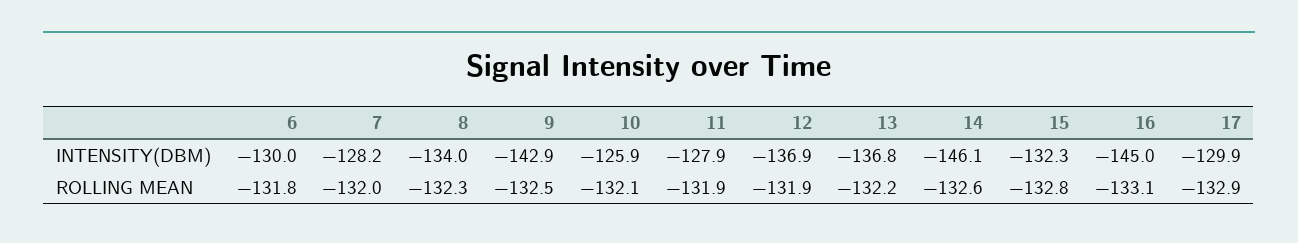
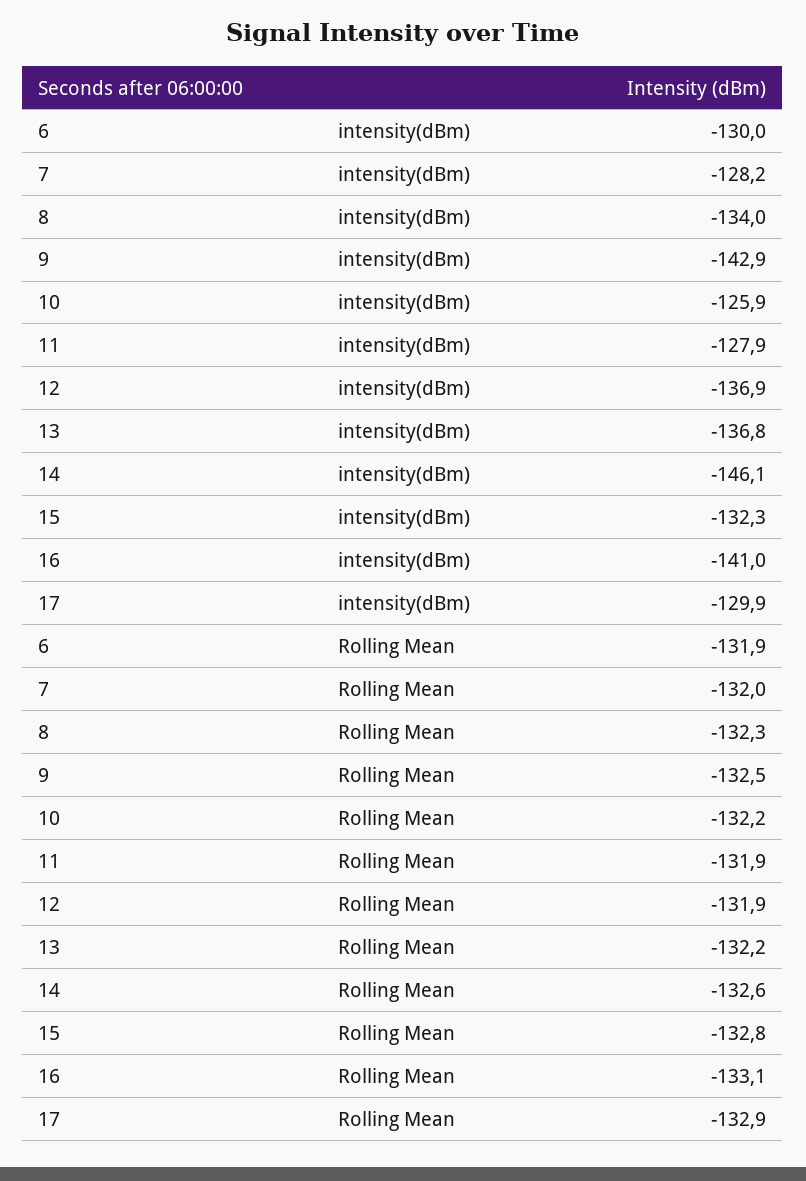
  {
    "6": {
      "INTENSITY(DBM)": -130,
-     "ROLLING MEAN": -131.8
+     "ROLLING MEAN": -131.9
    },
    "7": {
      "INTENSITY(DBM)": -128.2,
      "ROLLING MEAN": -132
    },
    "8": {
      "INTENSITY(DBM)": -134,
      "ROLLING MEAN": -132.3
    },
    "9": {
      "INTENSITY(DBM)": -142.9,
      "ROLLING MEAN": -132.5
    },
    "10": {
      "INTENSITY(DBM)": -125.9,
-     "ROLLING MEAN": -132.1
+     "ROLLING MEAN": -132.2
    },
    "11": {
      "INTENSITY(DBM)": -127.9,
      "ROLLING MEAN": -131.9
    },
    "12": {
      "INTENSITY(DBM)": -136.9,
      "ROLLING MEAN": -131.9
    },
    "13": {
      "INTENSITY(DBM)": -136.8,
      "ROLLING MEAN": -132.2
    },
    "14": {
      "INTENSITY(DBM)": -146.1,
      "ROLLING MEAN": -132.6
    },
    "15": {
      "INTENSITY(DBM)": -132.3,
      "ROLLING MEAN": -132.8
    },
    "16": {
-     "INTENSITY(DBM)": -145,
+     "INTENSITY(DBM)": -141,
      "ROLLING MEAN": -133.1
    },
    "17": {
      "INTENSITY(DBM)": -129.9,
      "ROLLING MEAN": -132.9
    }
  }

